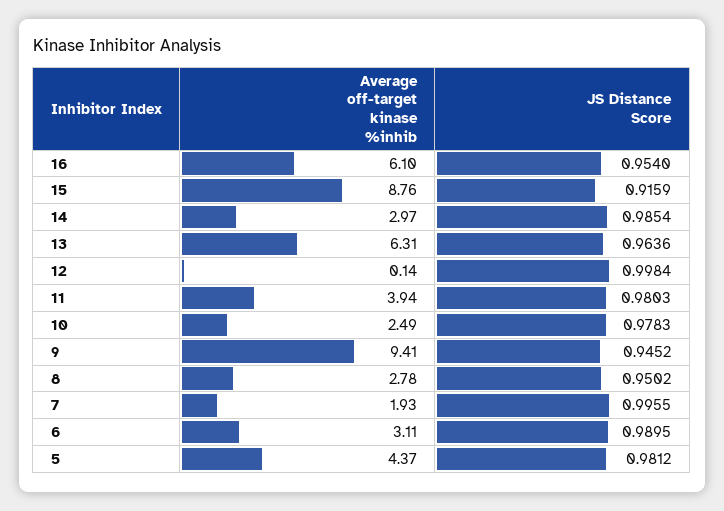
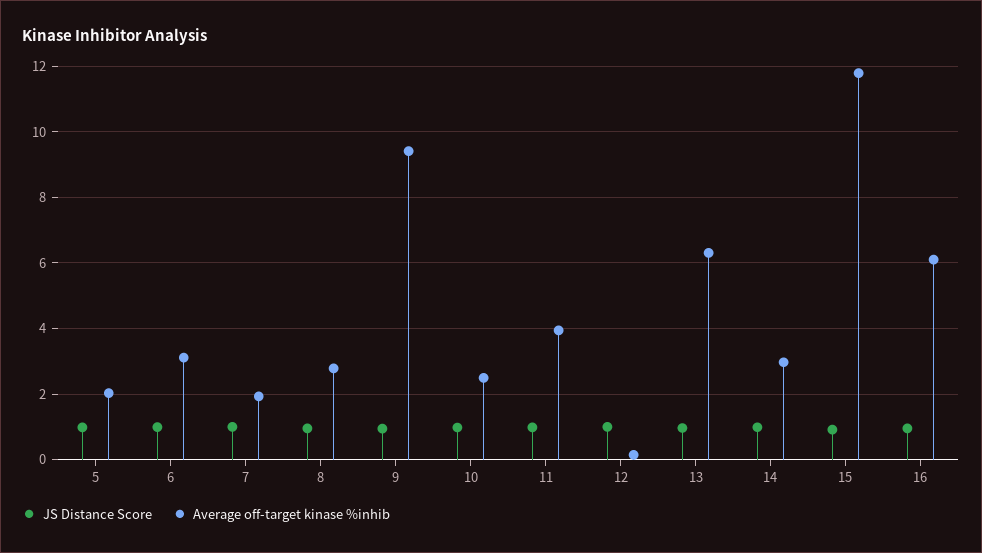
  {
    "Average off-target kinase %inhib": {
      "16": 6.1,
-     "15": 8.76,
+     "15": 11.8,
      "14": 2.97,
      "13": 6.31,
      "12": 0.14,
      "11": 3.94,
      "10": 2.49,
      "9": 9.41,
      "8": 2.78,
      "7": 1.93,
      "6": 3.11,
-     "5": 4.37
+     "5": 2
    },
    "JS Distance Score": {
      "16": 0.954,
      "15": 0.9159,
      "14": 0.9854,
      "13": 0.9636,
      "12": 0.9984,
      "11": 0.9803,
      "10": 0.9783,
      "9": 0.9452,
      "8": 0.9502,
      "7": 0.9955,
      "6": 0.9895,
      "5": 0.9812
    }
  }

